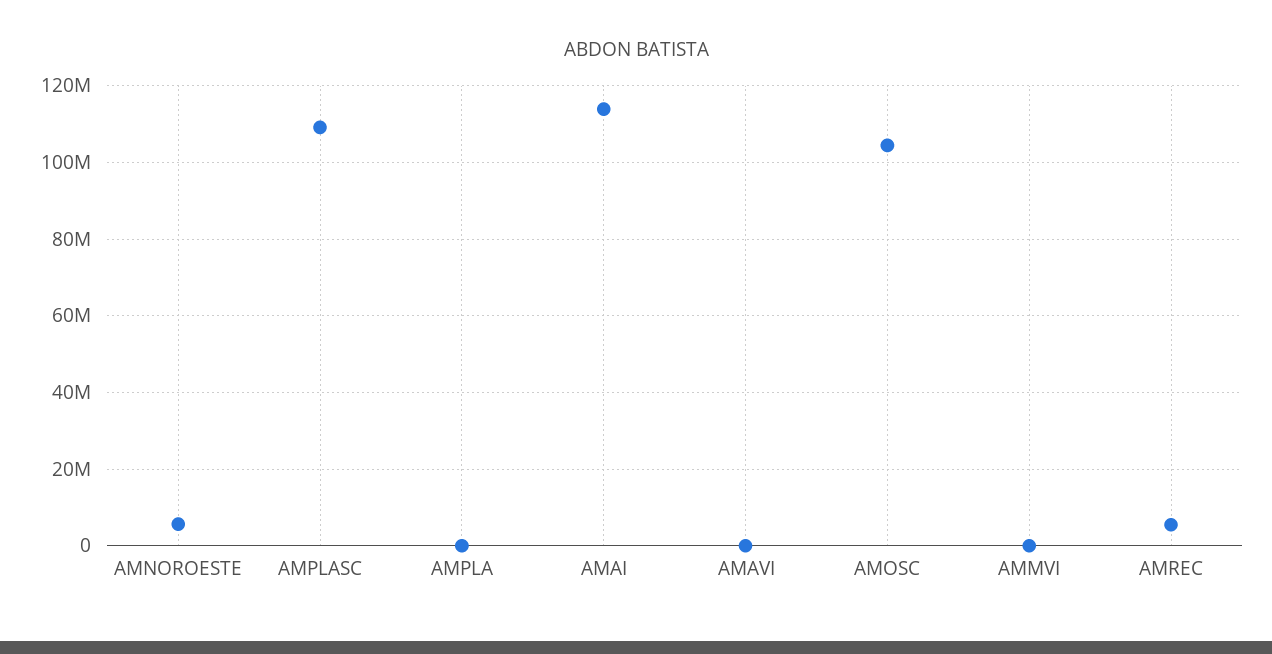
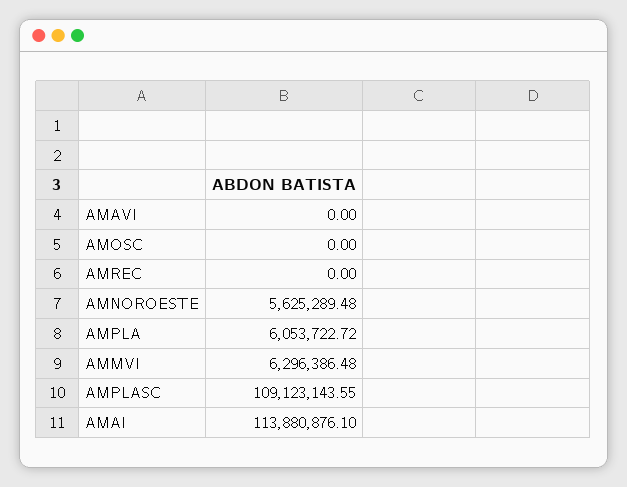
  {
    "AMNOROESTE": 5625289.48,
    "AMPLASC": 109123143.55,
-   "AMPLA": 0,
+   "AMPLA": 6053722.72,
    "AMAI": 113880876.1,
    "AMAVI": 0,
-   "AMOSC": 104000000,
+   "AMOSC": 0,
-   "AMMVI": 0,
+   "AMMVI": 6296386.48,
-   "AMREC": 6000000
+   "AMREC": 0
  }

